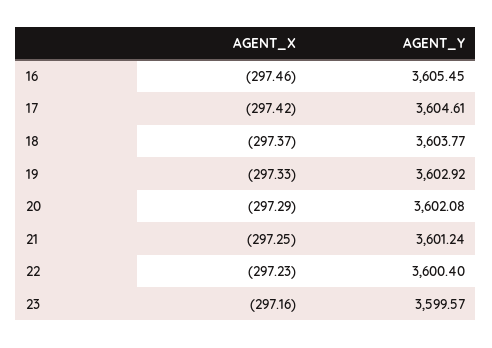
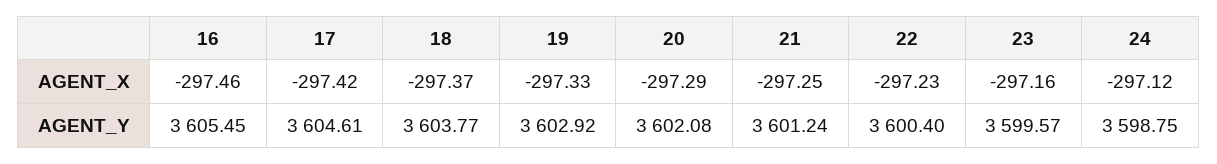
  {
    "AGENT_X": {
      "16": -297.46,
      "17": -297.42,
      "18": -297.37,
      "19": -297.33,
      "20": -297.29,
      "21": -297.25,
      "22": -297.23,
-     "23": -297.16
+     "23": -297.16,
+     "24": -297.12
    },
    "AGENT_Y": {
      "16": 3605.45,
      "17": 3604.61,
      "18": 3603.77,
      "19": 3602.92,
      "20": 3602.08,
      "21": 3601.24,
      "22": 3600.4,
-     "23": 3599.57
+     "23": 3599.57,
+     "24": 3598.75
    }
  }

